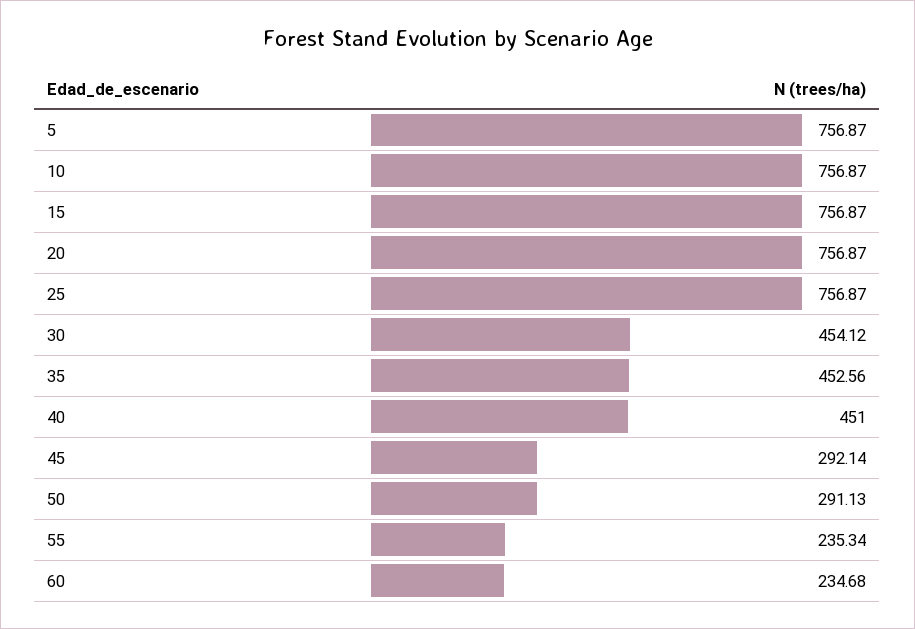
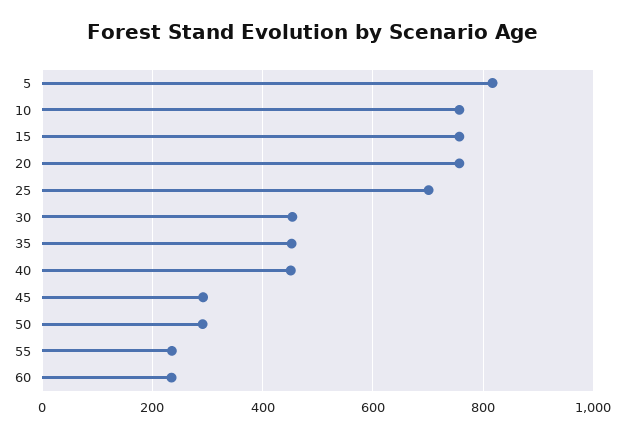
  {
-   "5": 756.87,
+   "5": 820,
    "10": 756.87,
    "15": 756.87,
    "20": 756.87,
-   "25": 756.87,
+   "25": 700,
    "30": 454.12,
    "35": 452.56,
    "40": 451,
    "45": 292.14,
    "50": 291.13,
    "55": 235.34,
    "60": 234.68
  }

